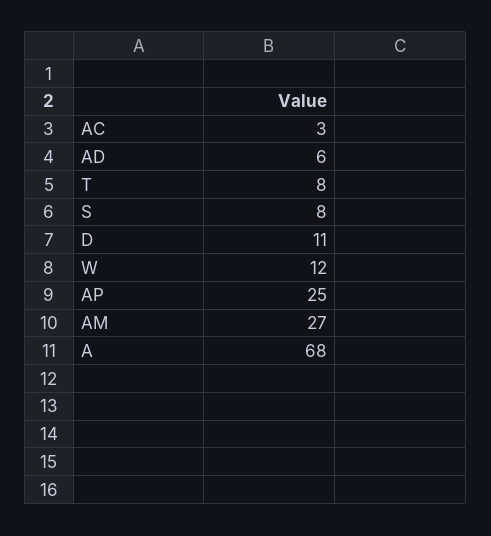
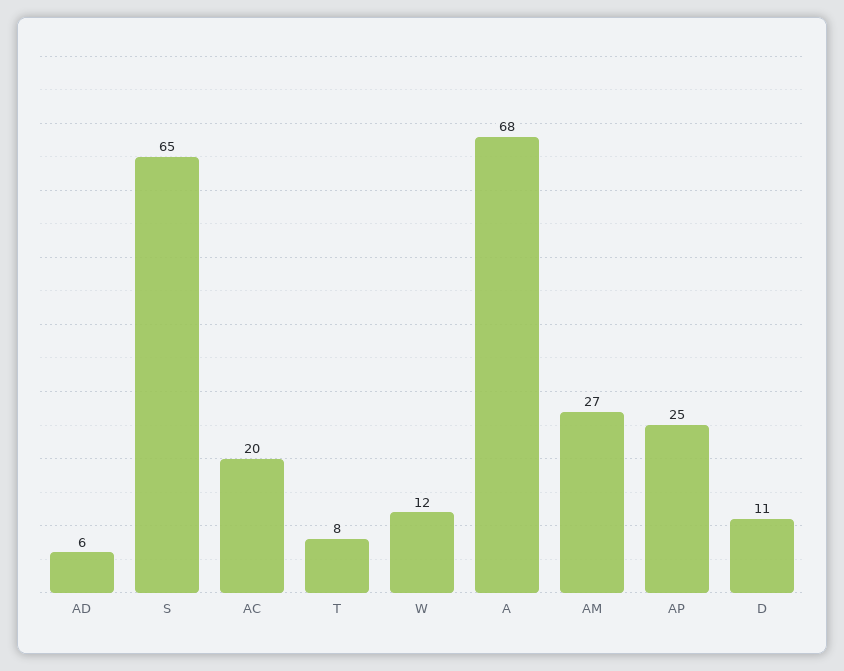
  {
-   "AC": 3,
+   "AC": 20,
    "AD": 6,
    "T": 8,
-   "S": 8,
+   "S": 65,
    "D": 11,
    "W": 12,
    "AP": 25,
    "AM": 27,
    "A": 68
  }

